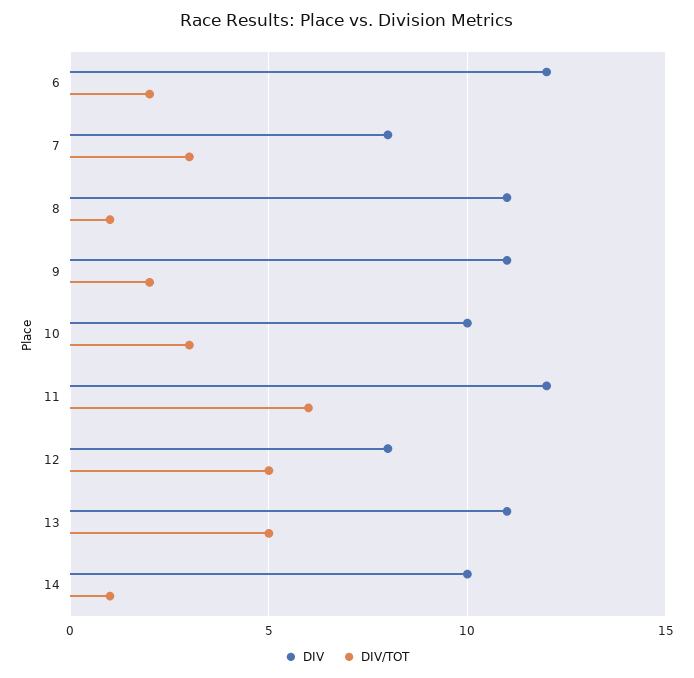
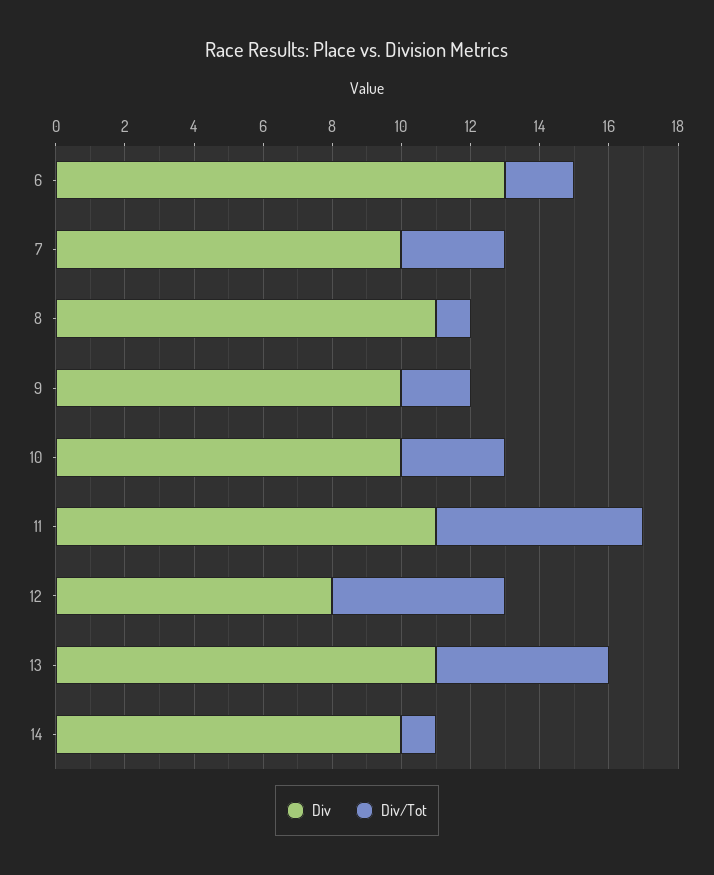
  {
    "DIV": {
-     "6": 12,
+     "6": 13,
-     "7": 8,
+     "7": 10,
      "8": 11,
-     "9": 11,
+     "9": 10,
      "10": 10,
-     "11": 12,
+     "11": 11,
      "12": 8,
      "13": 11,
      "14": 10
    },
    "DIV/TOT": {
      "6": 2,
      "7": 3,
      "8": 1,
      "9": 2,
      "10": 3,
      "11": 6,
      "12": 5,
      "13": 5,
      "14": 1
    }
  }

